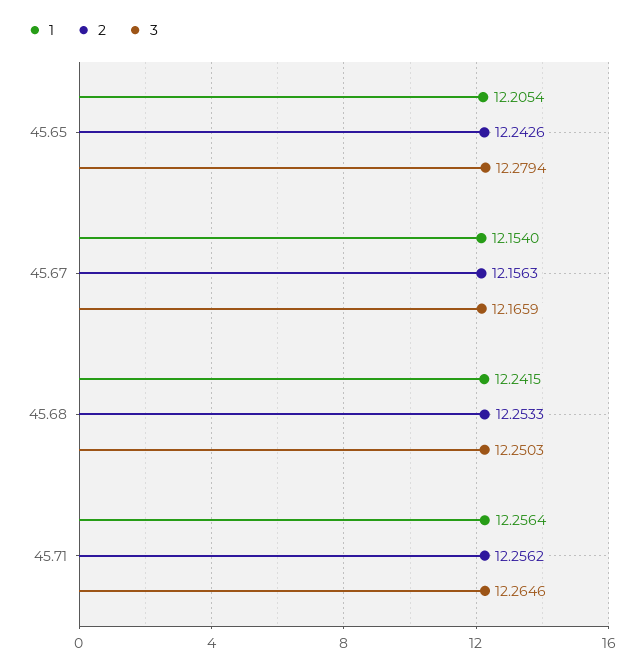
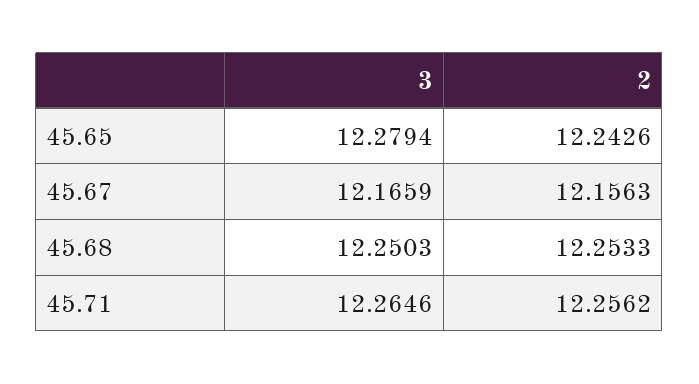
  {
-   "1": {
-     "45.65": 12.2054,
-     "45.67": 12.154,
-     "45.68": 12.2415,
-     "45.71": 12.2564
-   },
    "2": {
      "45.65": 12.2426,
      "45.67": 12.1563,
      "45.68": 12.2533,
      "45.71": 12.2562
    },
    "3": {
      "45.65": 12.2794,
      "45.67": 12.1659,
      "45.68": 12.2503,
      "45.71": 12.2646
    }
  }

